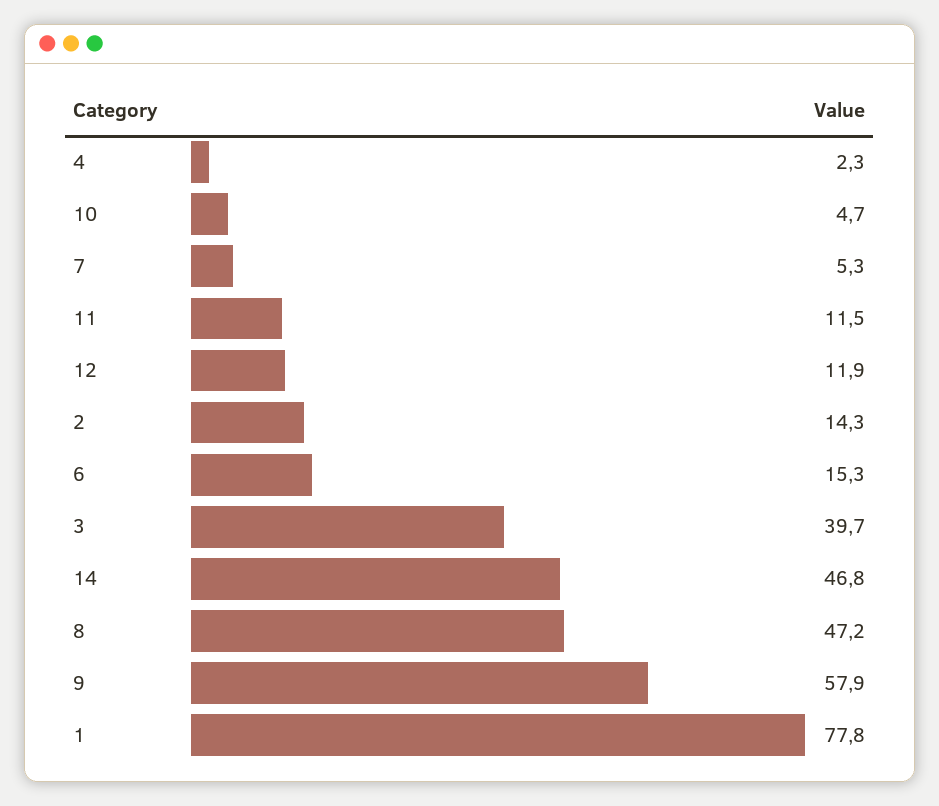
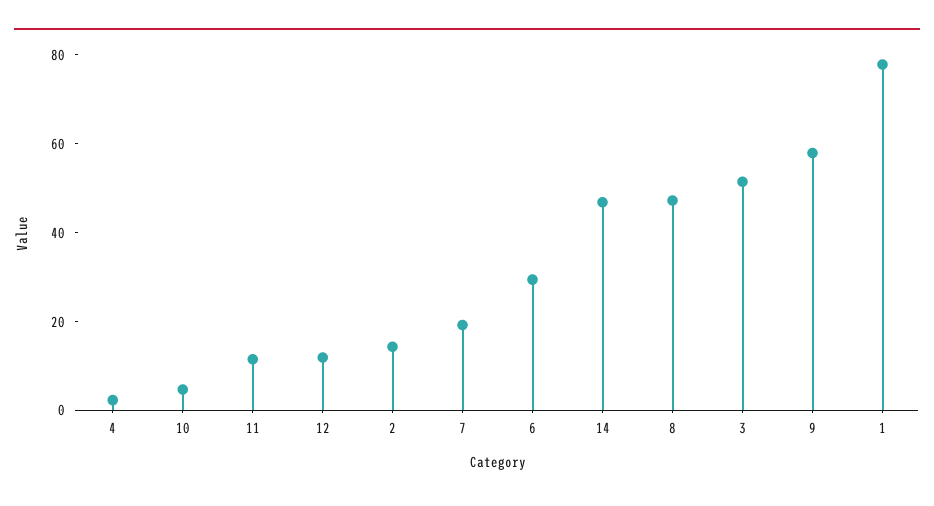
  {
    "4": 2.3,
    "10": 4.7,
-   "7": 5.3,
+   "7": 20,
    "11": 11.5,
    "12": 11.9,
    "2": 14.3,
-   "6": 15.3,
+   "6": 30,
-   "3": 39.7,
+   "3": 50,
    "14": 46.8,
    "8": 47.2,
    "9": 57.9,
    "1": 77.8
  }

